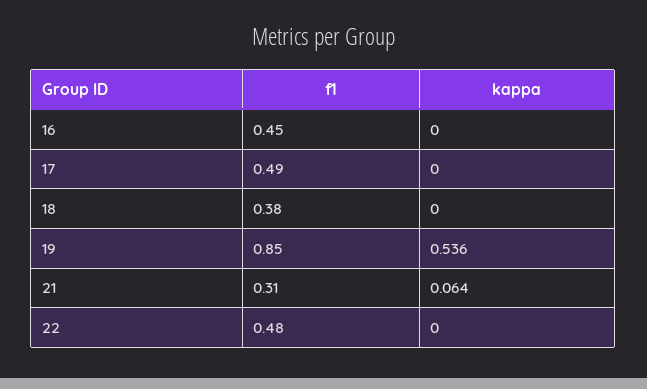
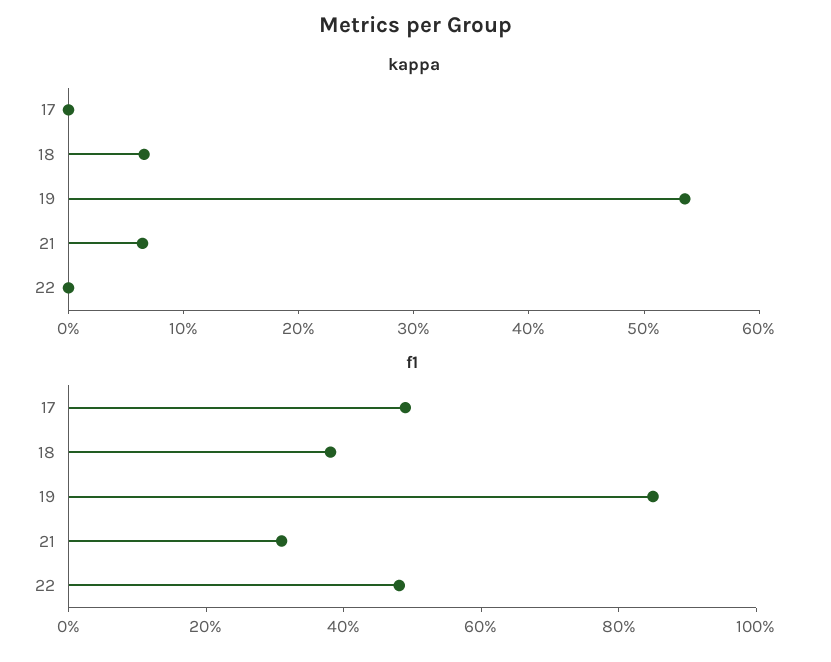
  {
    "f1": {
-     "16": 0.45,
      "17": 0.49,
      "18": 0.38,
      "19": 0.85,
      "21": 0.31,
      "22": 0.48
    },
    "kappa": {
-     "16": 0,
      "17": 0,
-     "18": 0,
+     "18": 0.06,
      "19": 0.536,
      "21": 0.064,
      "22": 0
    }
  }

